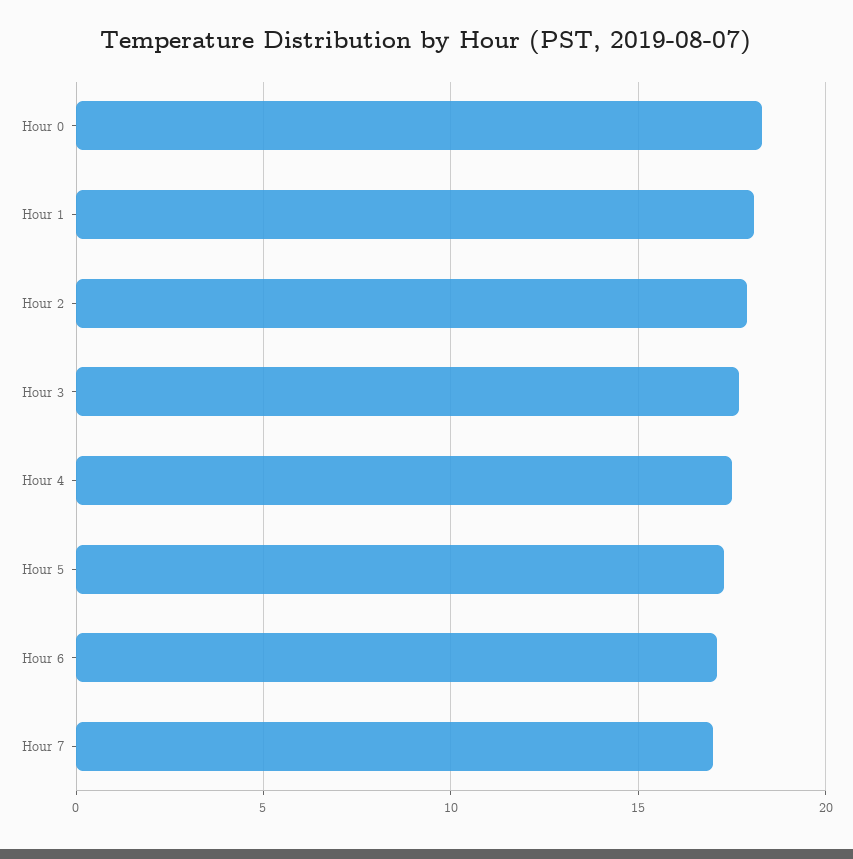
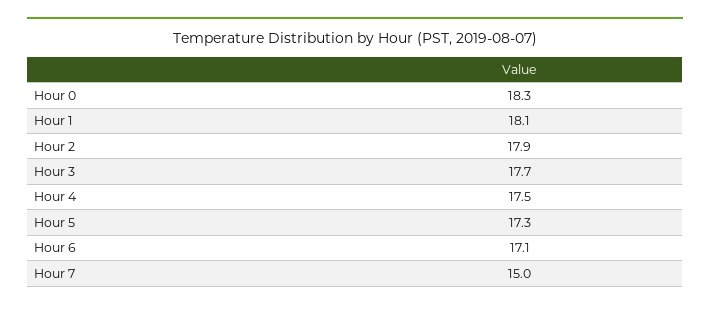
  {
    "Hour 0": 18.3,
    "Hour 1": 18.1,
    "Hour 2": 17.9,
    "Hour 3": 17.7,
    "Hour 4": 17.5,
    "Hour 5": 17.3,
    "Hour 6": 17.1,
-   "Hour 7": 17
+   "Hour 7": 15
  }

